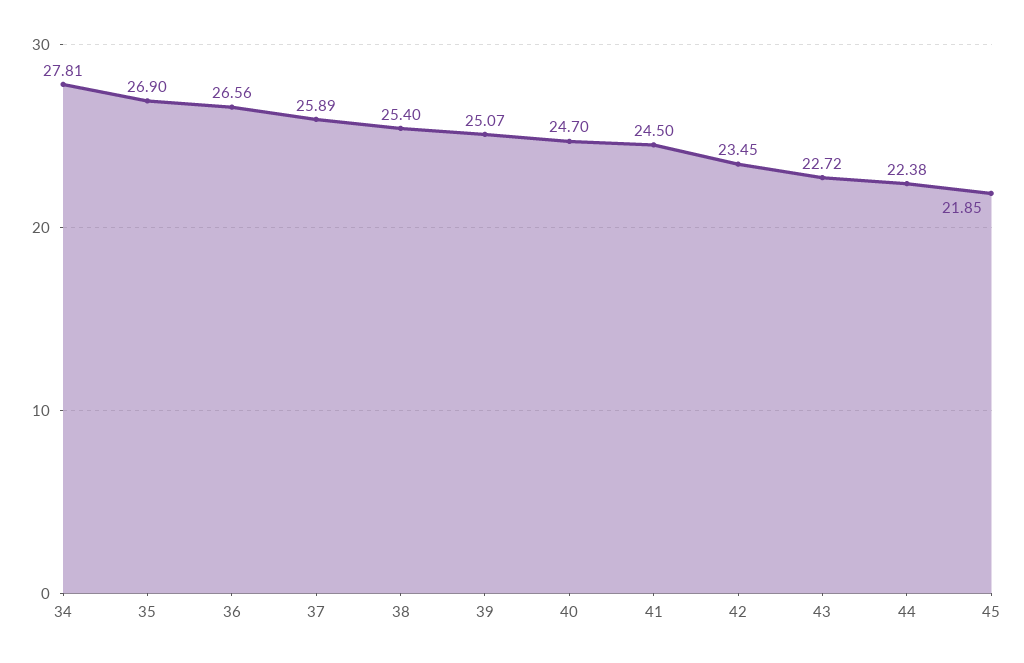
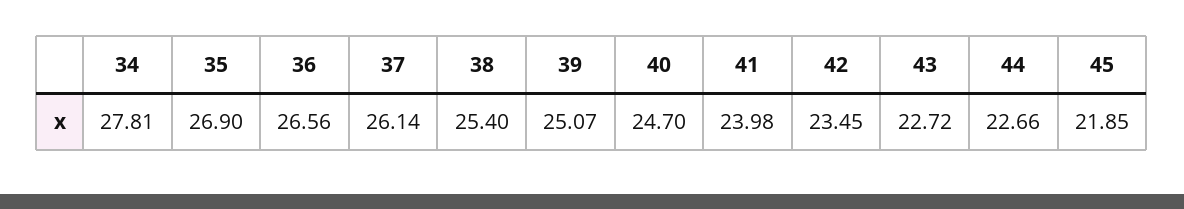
  {
    "34": 27.81,
    "35": 26.9,
    "36": 26.56,
-   "37": 25.89,
+   "37": 26.14,
    "38": 25.4,
    "39": 25.07,
    "40": 24.7,
-   "41": 24.5,
+   "41": 23.98,
    "42": 23.45,
    "43": 22.72,
-   "44": 22.38,
+   "44": 22.66,
    "45": 21.85
  }

